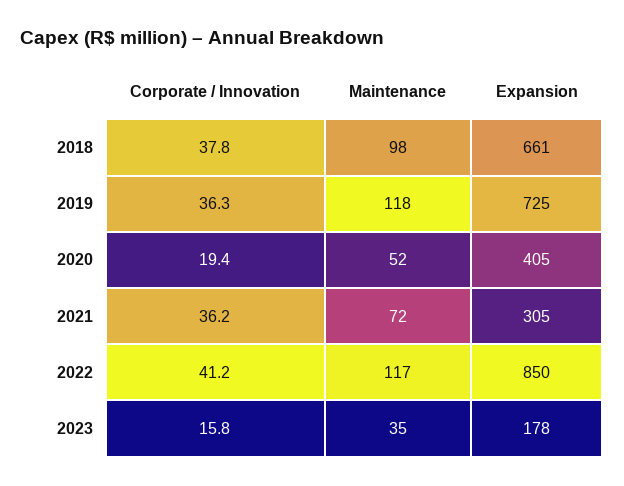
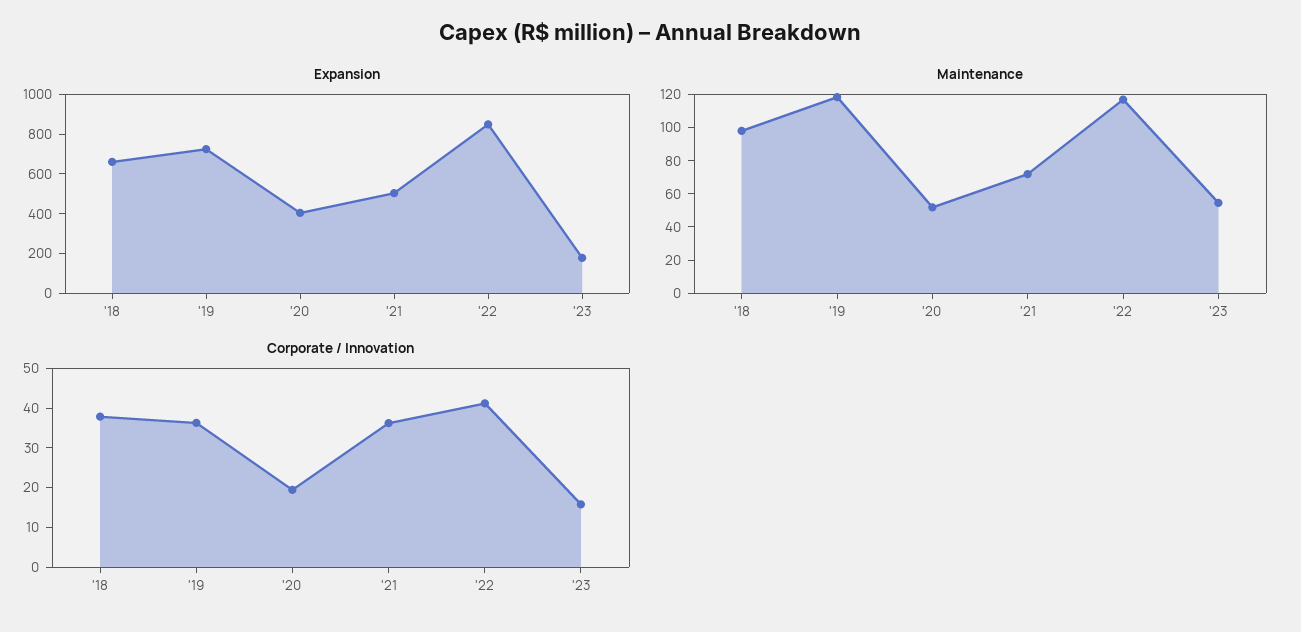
  {
    "Corporate / Innovation": {
      "2018": 37.8,
      "2019": 36.3,
      "2020": 19.4,
      "2021": 36.2,
      "2022": 41.2,
      "2023": 15.8
    },
    "Maintenance": {
      "2018": 98,
      "2019": 118,
      "2020": 52,
      "2021": 72,
      "2022": 117,
-     "2023": 35
+     "2023": 55
    },
    "Expansion": {
      "2018": 661,
      "2019": 725,
      "2020": 405,
-     "2021": 305,
+     "2021": 500,
      "2022": 850,
      "2023": 178
    }
  }

